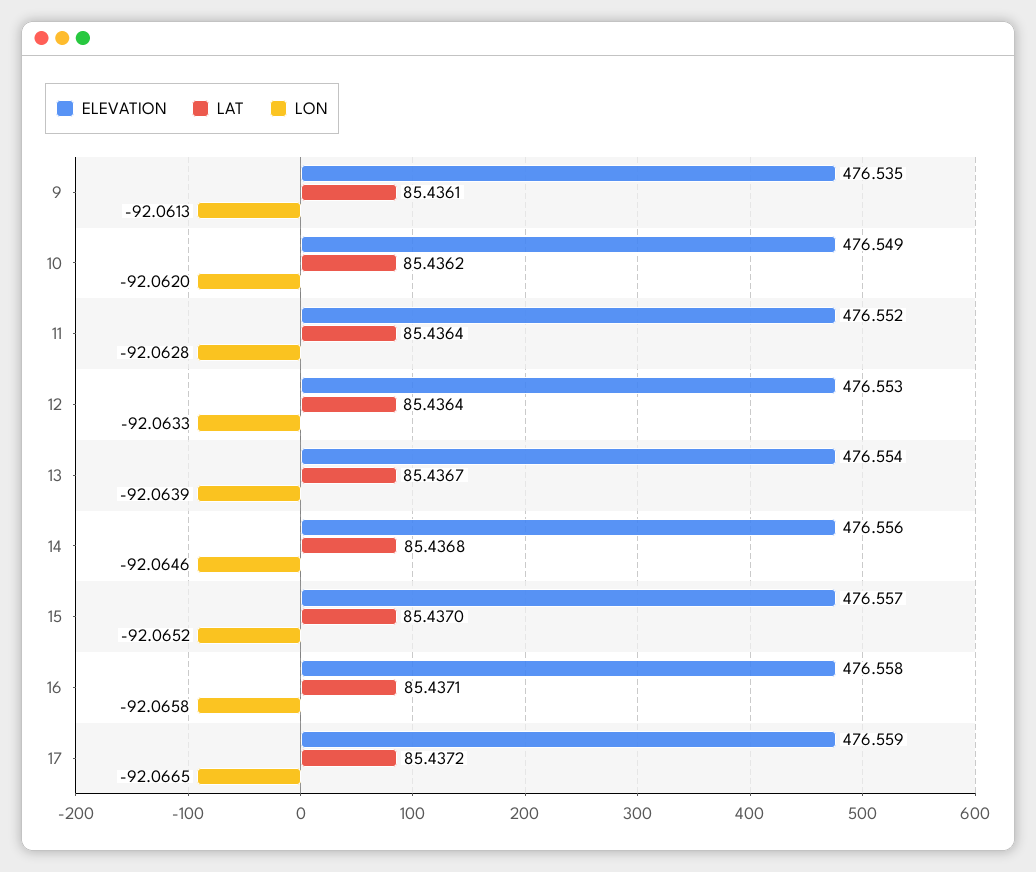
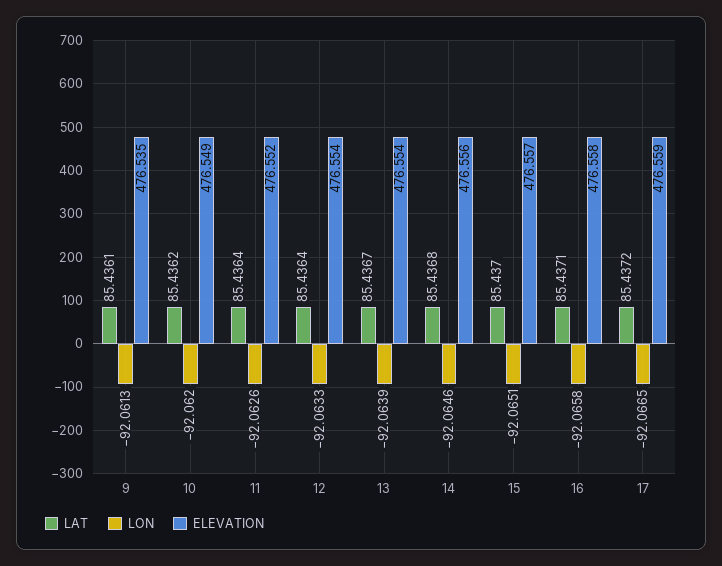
  {
    "ELEVATION": {
      "9": 476.535,
      "10": 476.549,
      "11": 476.552,
-     "12": 476.553,
+     "12": 476.554,
      "13": 476.554,
      "14": 476.556,
      "15": 476.557,
      "16": 476.558,
      "17": 476.559
    },
    "LAT": {
      "9": 85.4361,
      "10": 85.4362,
      "11": 85.4364,
      "12": 85.4364,
      "13": 85.4367,
      "14": 85.4368,
      "15": 85.437,
      "16": 85.4371,
      "17": 85.4372
    },
    "LON": {
      "9": -92.0613,
      "10": -92.062,
-     "11": -92.0628,
+     "11": -92.0626,
      "12": -92.0633,
      "13": -92.0639,
      "14": -92.0646,
-     "15": -92.0652,
+     "15": -92.0651,
      "16": -92.0658,
      "17": -92.0665
    }
  }

